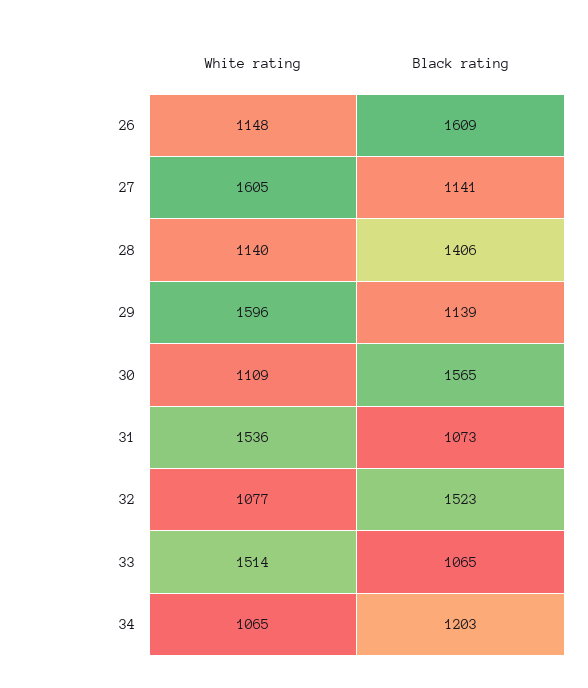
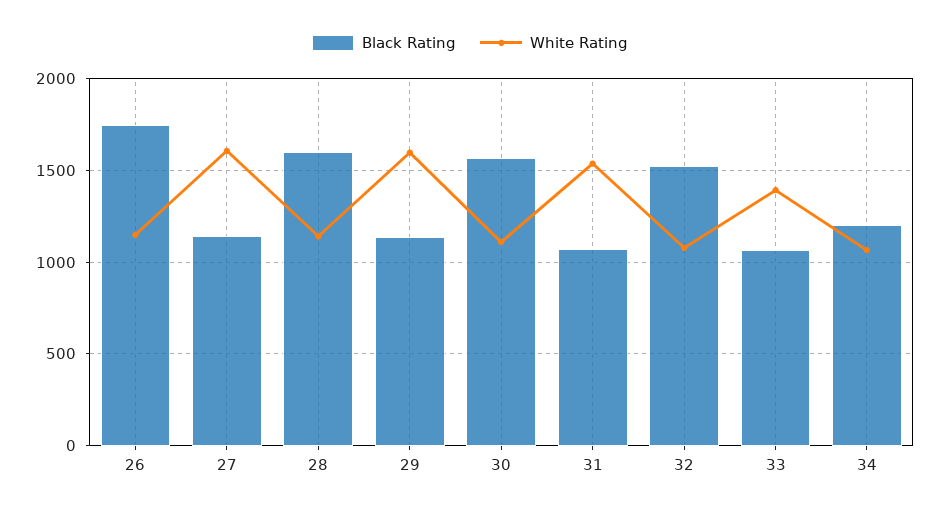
  {
    "White rating": {
      "26": 1148,
      "27": 1605,
      "28": 1140,
      "29": 1596,
      "30": 1109,
      "31": 1536,
      "32": 1077,
-     "33": 1514,
+     "33": 1400,
      "34": 1065
    },
    "Black rating": {
-     "26": 1609,
+     "26": 1750,
      "27": 1141,
-     "28": 1406,
+     "28": 1600,
      "29": 1139,
      "30": 1565,
      "31": 1073,
      "32": 1523,
      "33": 1065,
      "34": 1203
    }
  }

